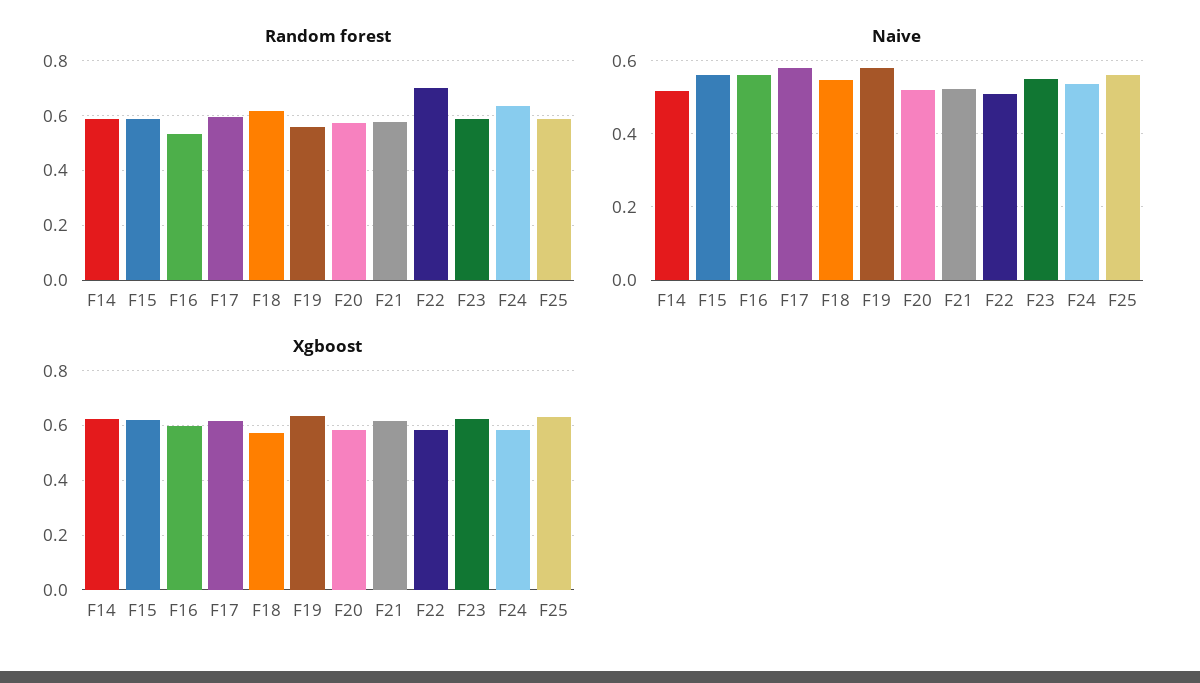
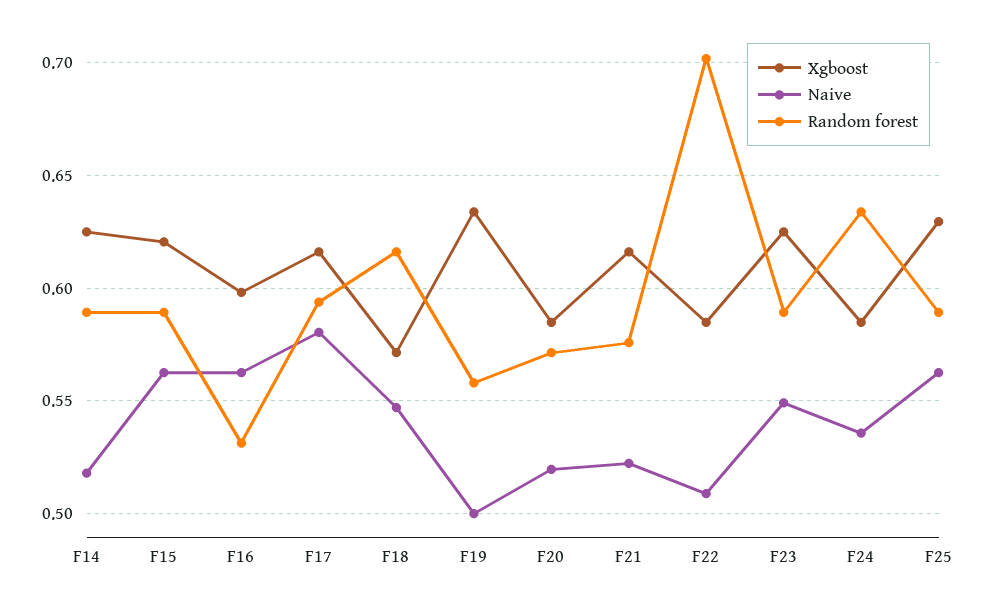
  {
    "Random forest": {
      "F14": 0.59,
      "F15": 0.59,
      "F16": 0.53,
      "F17": 0.595,
      "F18": 0.615,
      "F19": 0.56,
      "F20": 0.57,
      "F21": 0.575,
      "F22": 0.7,
      "F23": 0.59,
      "F24": 0.635,
      "F25": 0.59
    },
    "Naive": {
      "F14": 0.52,
      "F15": 0.565,
      "F16": 0.565,
      "F17": 0.58,
      "F18": 0.545,
-     "F19": 0.58,
+     "F19": 0.5,
      "F20": 0.52,
      "F21": 0.52,
      "F22": 0.51,
      "F23": 0.55,
      "F24": 0.535,
      "F25": 0.565
    },
    "Xgboost": {
      "F14": 0.625,
      "F15": 0.62,
      "F16": 0.6,
      "F17": 0.615,
      "F18": 0.57,
      "F19": 0.635,
      "F20": 0.585,
      "F21": 0.615,
      "F22": 0.585,
      "F23": 0.625,
      "F24": 0.585,
      "F25": 0.63
    }
  }

